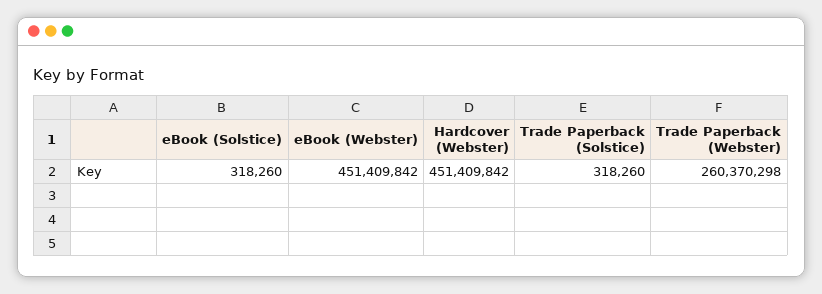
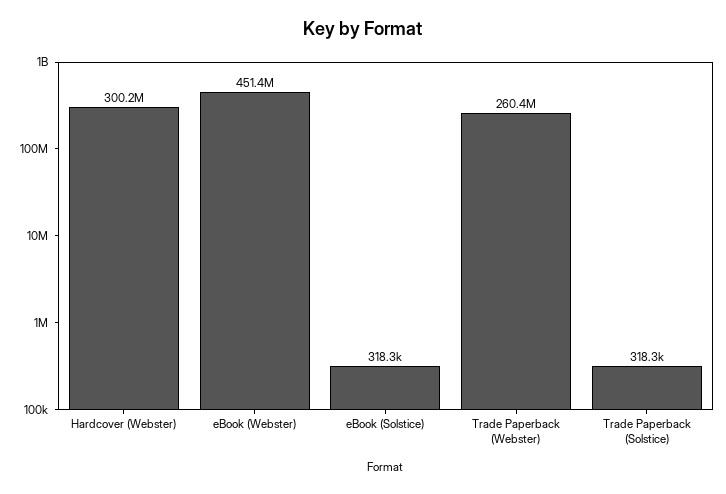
  {
    "eBook (Solstice)": 318260,
    "eBook (Webster)": 451409842,
-   "Hardcover (Webster)": 451409842,
+   "Hardcover (Webster)": 300200000,
    "Trade Paperback (Solstice)": 318260,
    "Trade Paperback (Webster)": 260370298
  }

